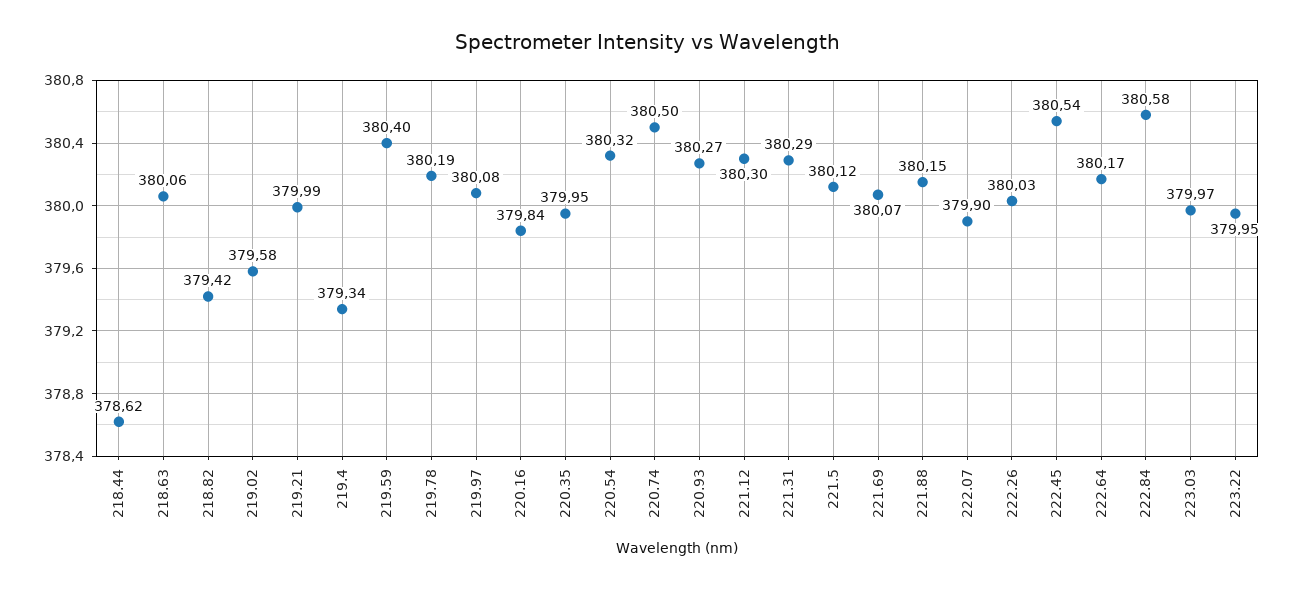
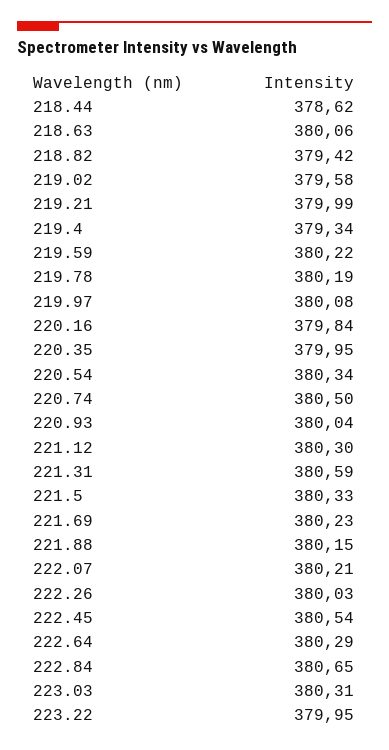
  {
    "218.44": 378.62,
    "218.63": 380.06,
    "218.82": 379.42,
    "219.02": 379.58,
    "219.21": 379.99,
    "219.4": 379.34,
-   "219.59": 380.4,
+   "219.59": 380.22,
    "219.78": 380.19,
    "219.97": 380.08,
    "220.16": 379.84,
    "220.35": 379.95,
-   "220.54": 380.32,
+   "220.54": 380.34,
    "220.74": 380.5,
-   "220.93": 380.27,
+   "220.93": 380.04,
    "221.12": 380.3,
-   "221.31": 380.29,
+   "221.31": 380.59,
-   "221.5": 380.12,
+   "221.5": 380.33,
-   "221.69": 380.07,
+   "221.69": 380.23,
    "221.88": 380.15,
-   "222.07": 379.9,
+   "222.07": 380.21,
    "222.26": 380.03,
    "222.45": 380.54,
-   "222.64": 380.17,
+   "222.64": 380.29,
-   "222.84": 380.58,
+   "222.84": 380.65,
-   "223.03": 379.97,
+   "223.03": 380.31,
    "223.22": 379.95
  }

